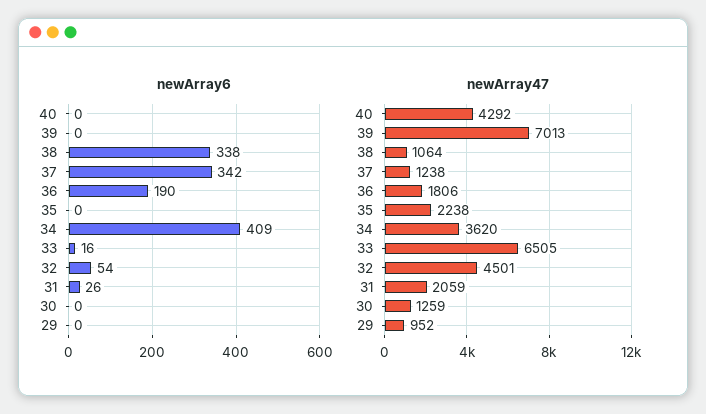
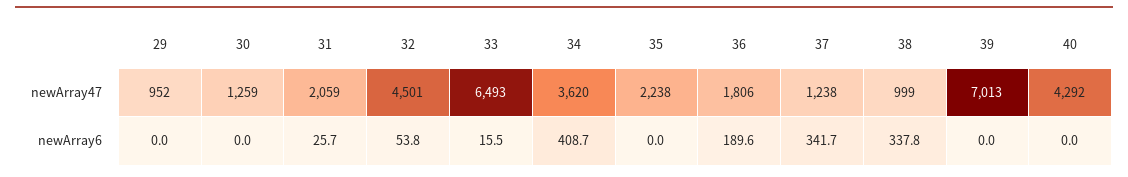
  {
    "newArray6": {
      "40": 0,
      "39": 0,
      "38": 337.8,
      "37": 341.7,
      "36": 189.6,
      "35": 0,
      "34": 408.7,
      "33": 15.5,
      "32": 53.8,
      "31": 25.7,
      "30": 0,
      "29": 0
    },
    "newArray47": {
      "40": 4292,
      "39": 7013,
-     "38": 1064,
+     "38": 999,
      "37": 1238,
      "36": 1806,
      "35": 2238,
      "34": 3620,
-     "33": 6505,
+     "33": 6493,
      "32": 4501,
      "31": 2059,
      "30": 1259,
      "29": 952
    }
  }

